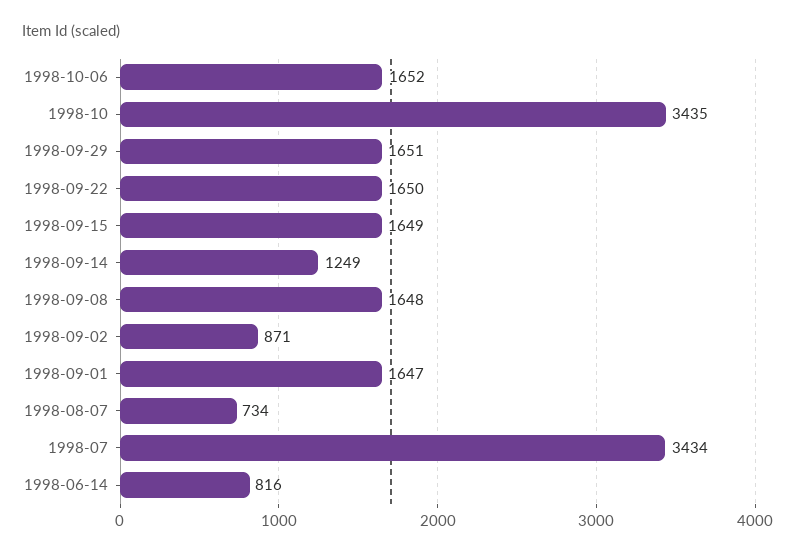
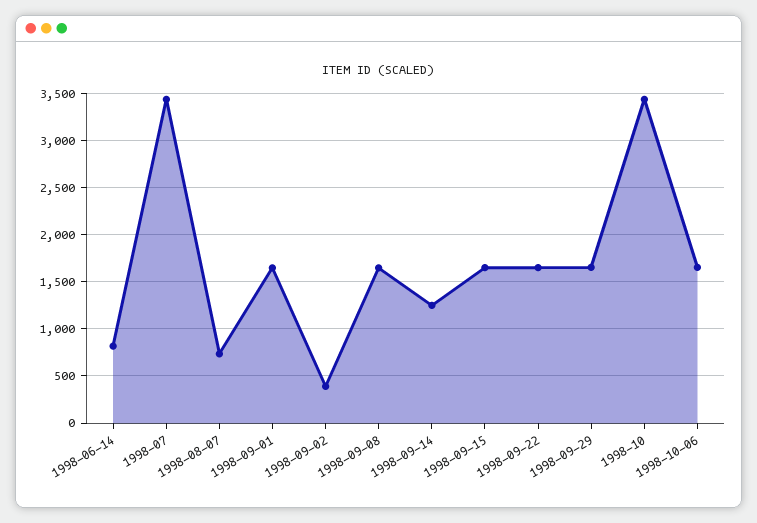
  {
    "1998-10-06": 1652,
    "1998-10": 3435,
    "1998-09-29": 1651,
    "1998-09-22": 1650,
    "1998-09-15": 1649,
    "1998-09-14": 1249,
    "1998-09-08": 1648,
-   "1998-09-02": 871,
+   "1998-09-02": 400,
    "1998-09-01": 1647,
    "1998-08-07": 734,
    "1998-07": 3434,
    "1998-06-14": 816
  }

